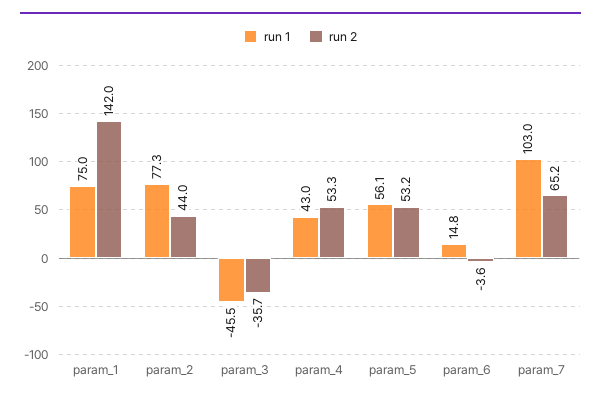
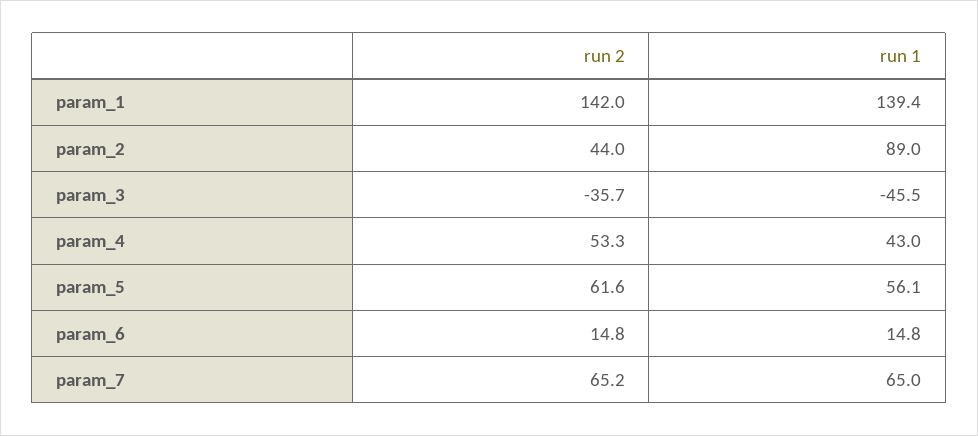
  {
    "run 1": {
-     "param_1": 75,
+     "param_1": 139.4,
-     "param_2": 77.3,
+     "param_2": 89,
      "param_3": -45.5,
      "param_4": 43,
      "param_5": 56.1,
      "param_6": 14.8,
-     "param_7": 103
+     "param_7": 65
    },
    "run 2": {
      "param_1": 142,
      "param_2": 44,
      "param_3": -35.7,
      "param_4": 53.3,
-     "param_5": 53.2,
+     "param_5": 61.6,
-     "param_6": -3.6,
+     "param_6": 14.8,
      "param_7": 65.2
    }
  }

